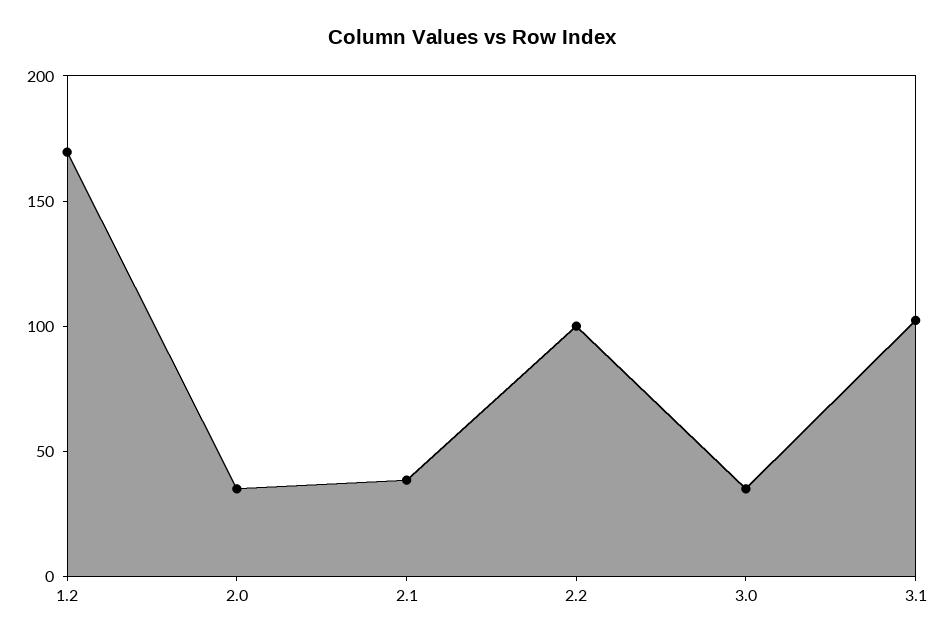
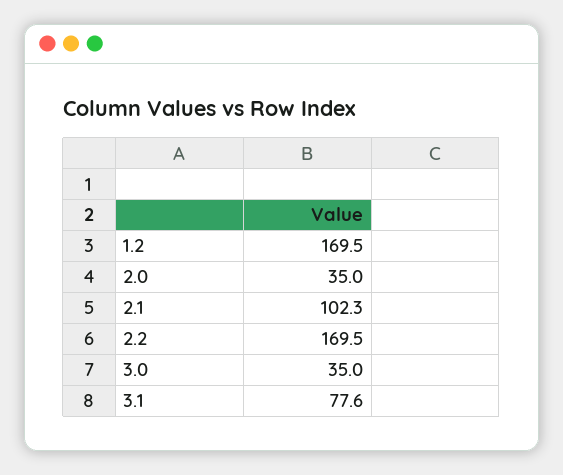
  {
    "1.2": 169.5,
    "2.0": 35,
-   "2.1": 40,
+   "2.1": 102.3,
-   "2.2": 100,
+   "2.2": 169.5,
    "3.0": 35,
-   "3.1": 100
+   "3.1": 77.6
  }

